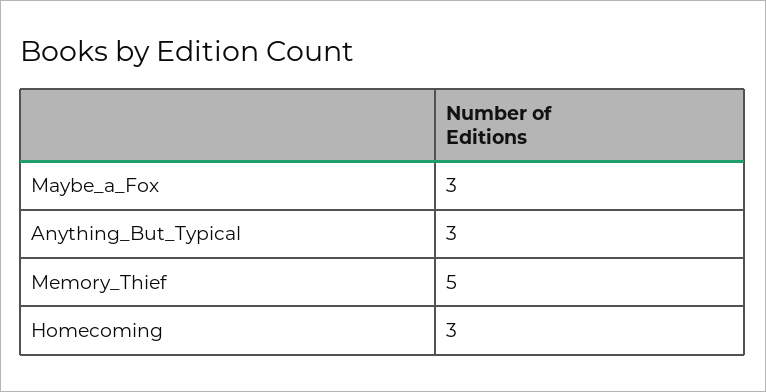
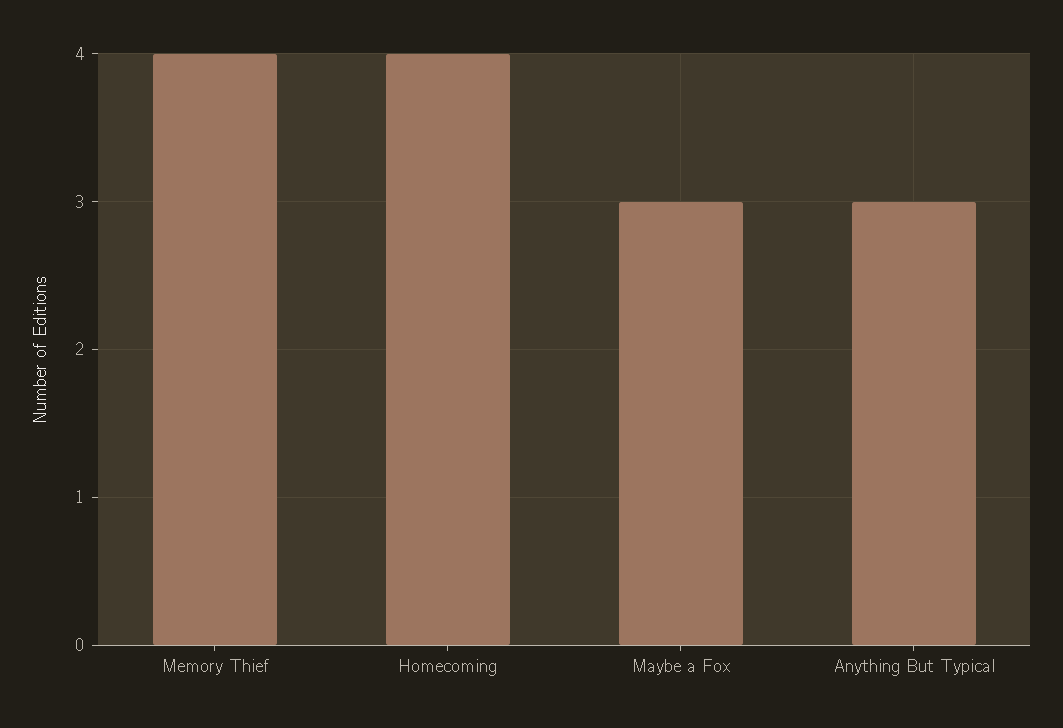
  {
    "Maybe_a_Fox": 3,
    "Anything_But_Typical": 3,
-   "Memory_Thief": 5,
+   "Memory_Thief": 4,
-   "Homecoming": 3
+   "Homecoming": 4
  }

